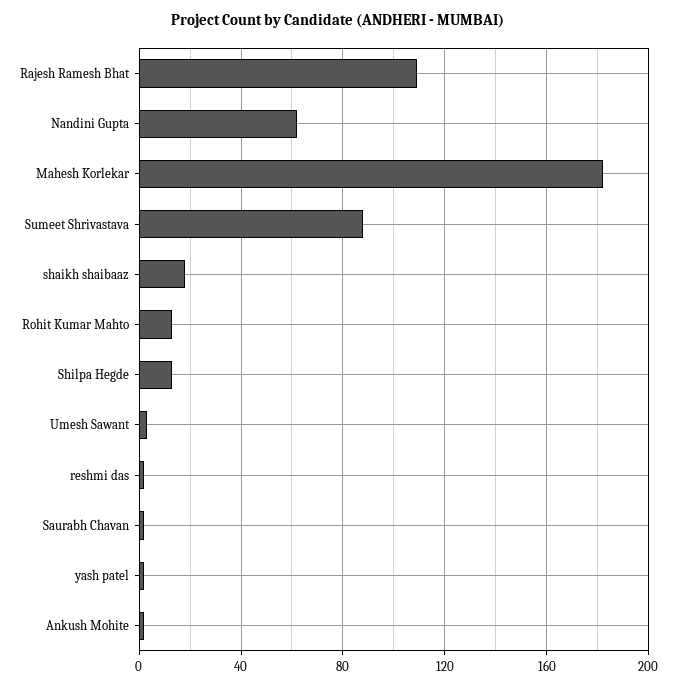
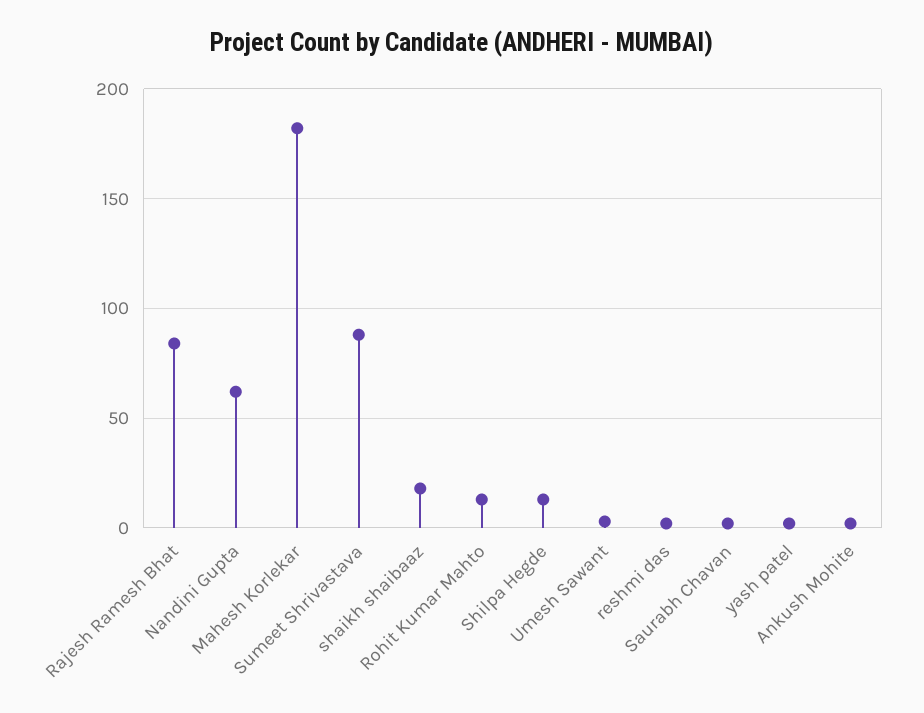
  {
-   "Rajesh Ramesh Bhat": 110,
+   "Rajesh Ramesh Bhat": 85,
    "Nandini Gupta": 60,
    "Mahesh Korlekar": 180,
    "Sumeet Shrivastava": 90,
    "shaikh shaibaaz": 20,
    "Rohit Kumar Mahto": 15,
    "Shilpa Hegde": 15,
    "Umesh Sawant": 5,
    "reshmi das": 0,
    "Saurabh Chavan": 0,
    "yash patel": 0,
    "Ankush Mohite": 0
  }

